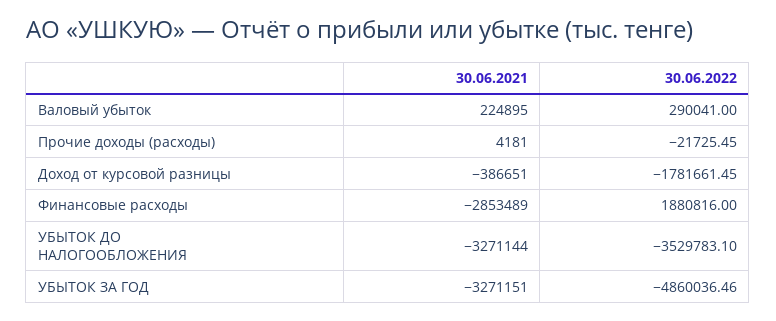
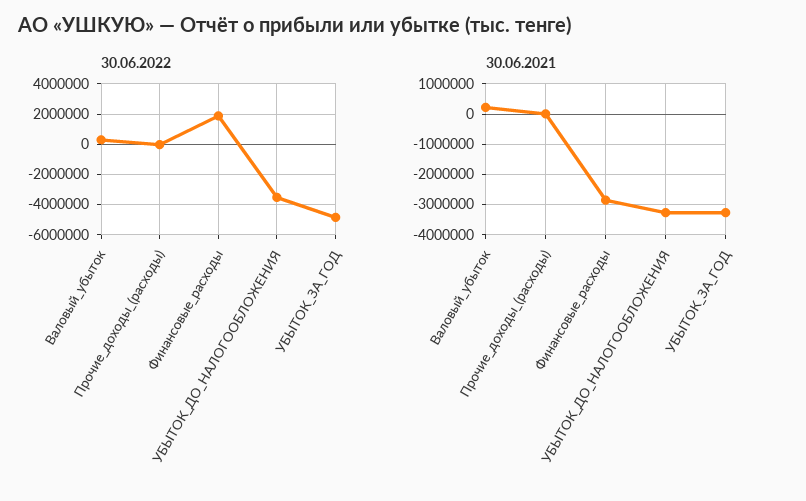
  {
    "30.06.2021": {
      "Валовый убыток": 224895,
      "Прочие доходы (расходы)": 4181,
-     "Доход от курсовой разницы": -386651,
      "Финансовые расходы": -2853489,
      "УБЫТОК ДО НАЛОГООБЛОЖЕНИЯ": -3271144,
      "УБЫТОК ЗА ГОД": -3271151
    },
    "30.06.2022": {
      "Валовый убыток": 290041,
      "Прочие доходы (расходы)": -21725.45,
-     "Доход от курсовой разницы": -1781661.45,
      "Финансовые расходы": 1880816,
      "УБЫТОК ДО НАЛОГООБЛОЖЕНИЯ": -3529783.1,
      "УБЫТОК ЗА ГОД": -4860036.46
    }
  }

